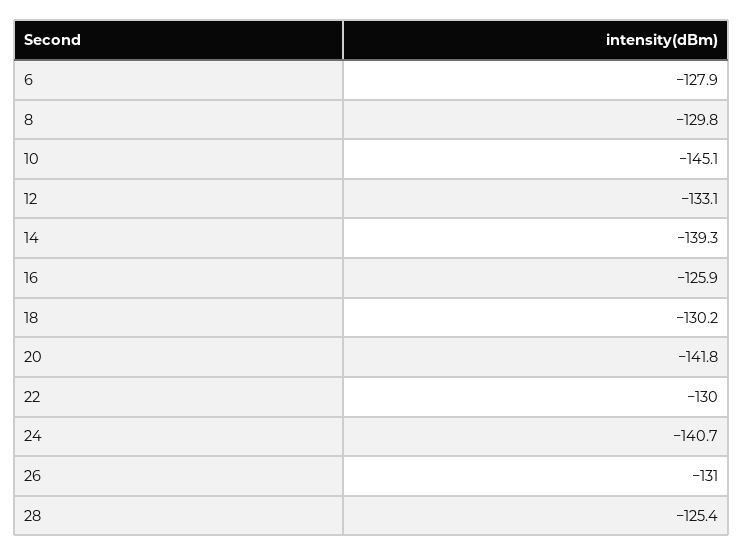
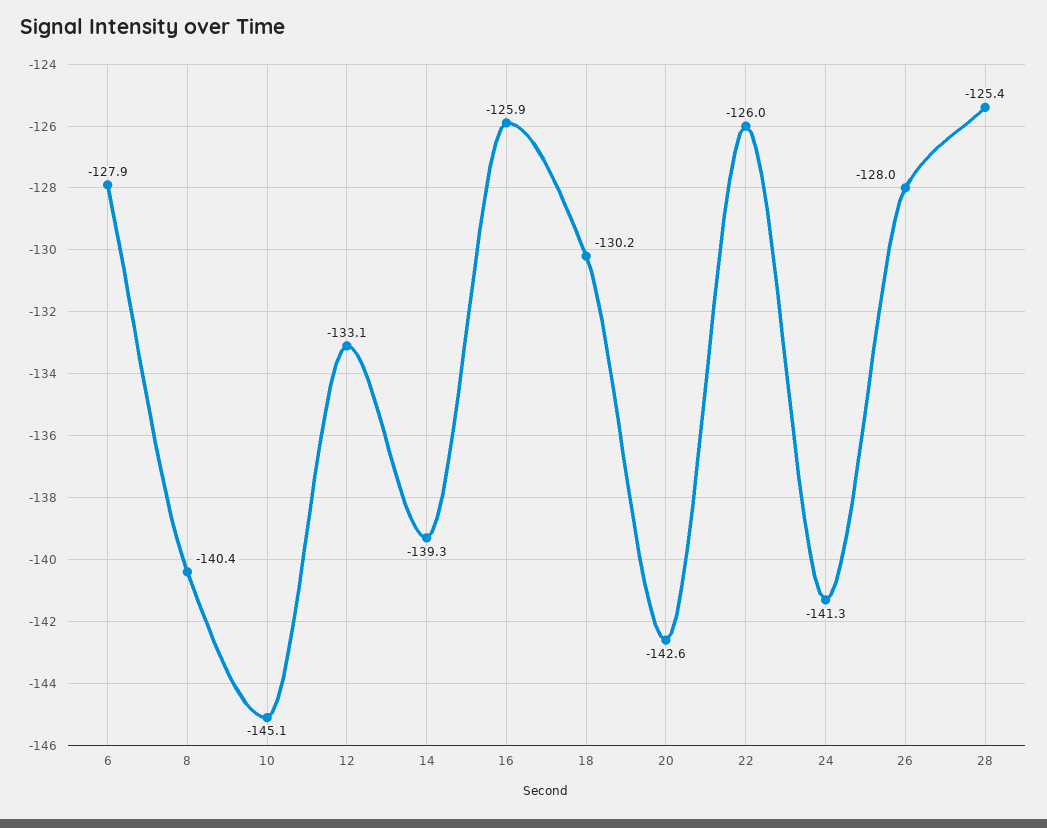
  {
    "6": -127.9,
-   "8": -129.8,
+   "8": -140.4,
    "10": -145.1,
    "12": -133.1,
    "14": -139.3,
    "16": -125.9,
    "18": -130.2,
-   "20": -141.8,
+   "20": -142.6,
-   "22": -130,
+   "22": -126,
-   "24": -140.7,
+   "24": -141.3,
-   "26": -131,
+   "26": -128,
    "28": -125.4
  }

